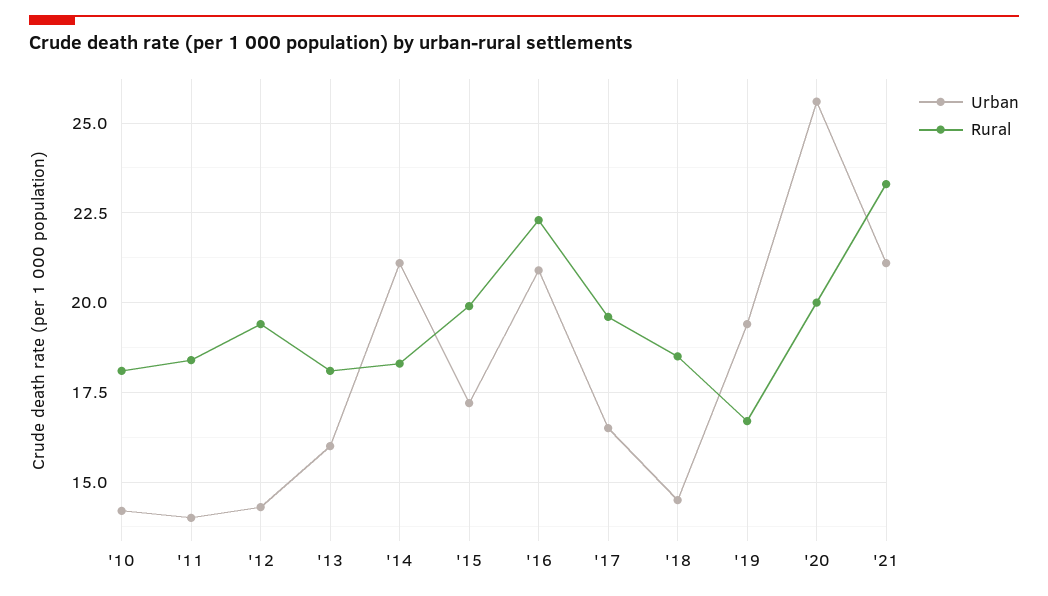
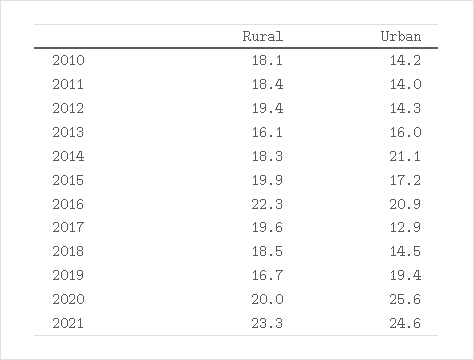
  {
    "Urban": {
      "'10": 14.2,
      "'11": 14,
      "'12": 14.3,
      "'13": 16,
      "'14": 21.1,
      "'15": 17.2,
      "'16": 20.9,
-     "'17": 16.5,
+     "'17": 12.9,
      "'18": 14.5,
      "'19": 19.4,
      "'20": 25.6,
-     "'21": 21
+     "'21": 24.6
    },
    "Rural": {
      "'10": 18.1,
      "'11": 18.4,
      "'12": 19.4,
-     "'13": 18,
+     "'13": 16.1,
      "'14": 18.3,
      "'15": 19.9,
      "'16": 22.3,
      "'17": 19.6,
      "'18": 18.5,
      "'19": 16.7,
      "'20": 20,
      "'21": 23.3
    }
  }

